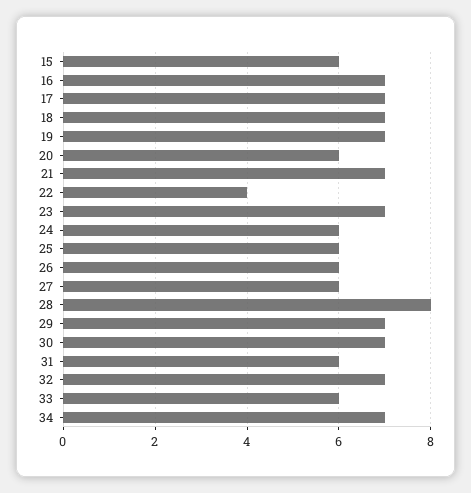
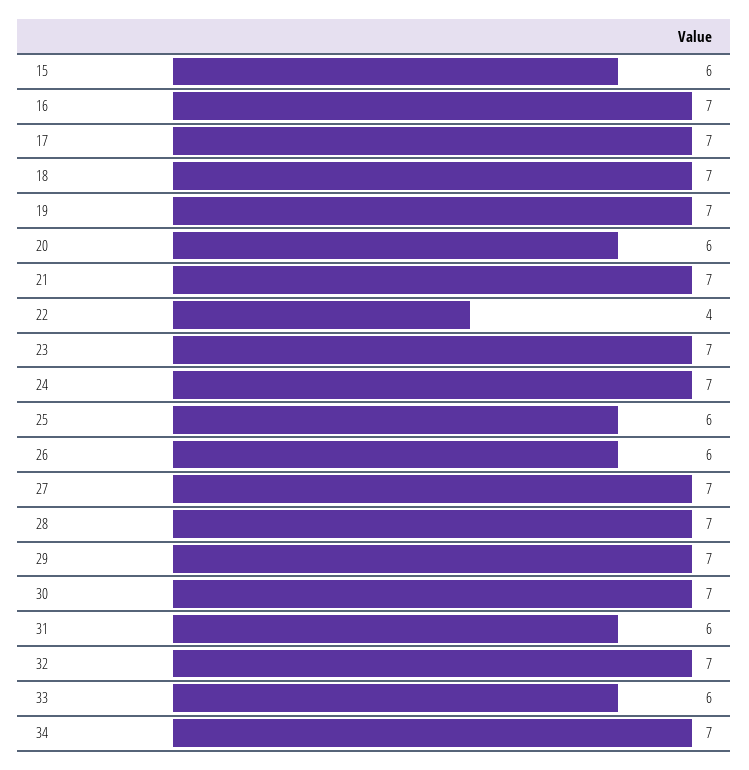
  {
    "15": 6,
    "16": 7,
    "17": 7,
    "18": 7,
    "19": 7,
    "20": 6,
    "21": 7,
    "22": 4,
    "23": 7,
-   "24": 6,
+   "24": 7,
    "25": 6,
    "26": 6,
-   "27": 6,
+   "27": 7,
-   "28": 8,
+   "28": 7,
    "29": 7,
    "30": 7,
    "31": 6,
    "32": 7,
    "33": 6,
    "34": 7
  }

